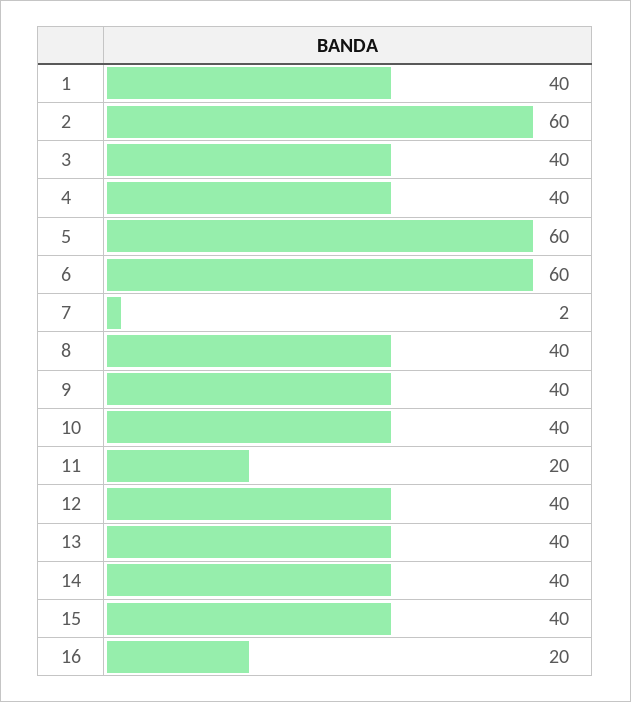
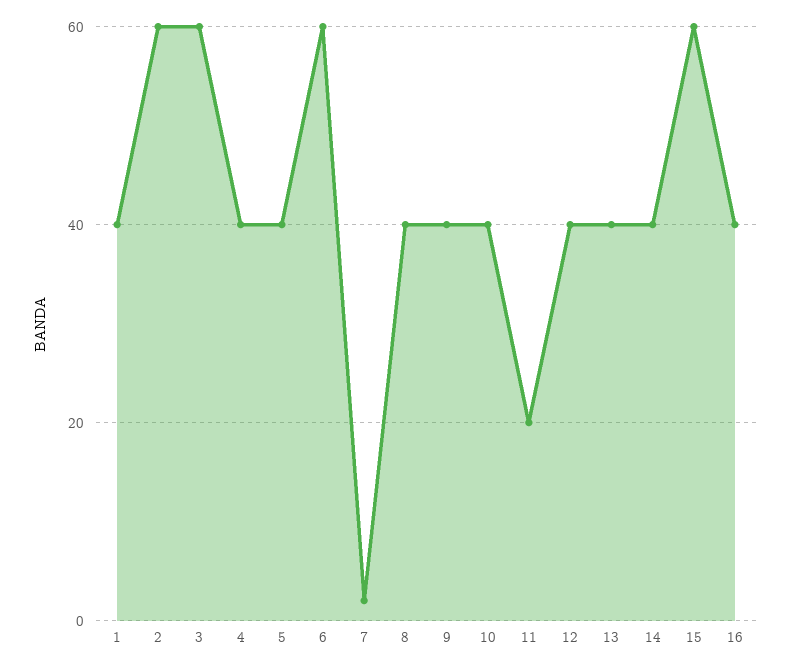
  {
    "1": 40,
    "2": 60,
-   "3": 40,
+   "3": 60,
    "4": 40,
-   "5": 60,
+   "5": 40,
    "6": 60,
    "7": 2,
    "8": 40,
    "9": 40,
    "10": 40,
    "11": 20,
    "12": 40,
    "13": 40,
    "14": 40,
-   "15": 40,
+   "15": 60,
-   "16": 20
+   "16": 40
  }

